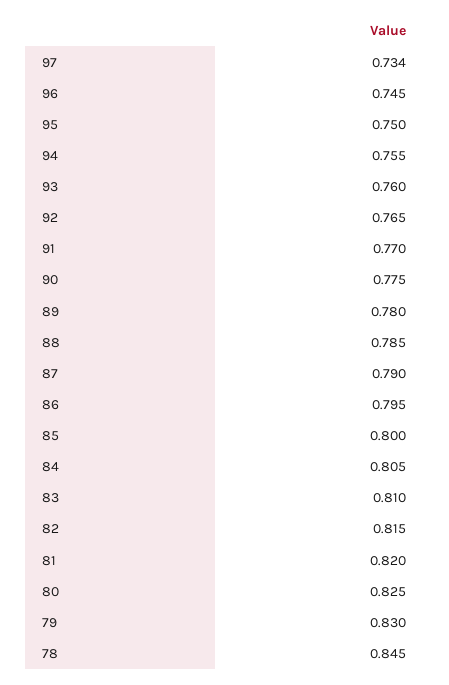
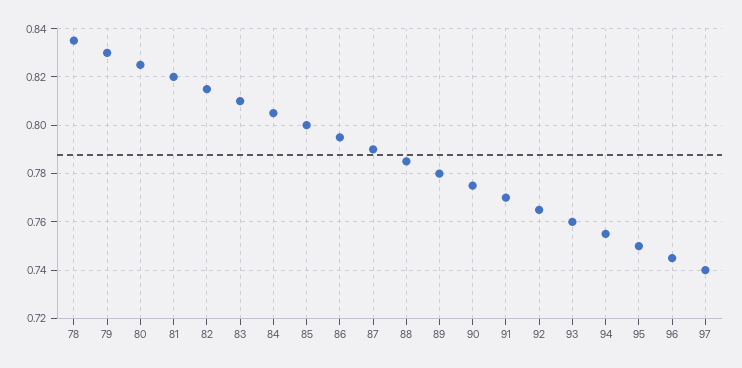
  {
-   "97": 0.734,
+   "97": 0.74,
    "96": 0.745,
    "95": 0.75,
    "94": 0.755,
    "93": 0.76,
    "92": 0.765,
    "91": 0.77,
    "90": 0.775,
    "89": 0.78,
    "88": 0.785,
    "87": 0.79,
    "86": 0.795,
    "85": 0.8,
    "84": 0.805,
    "83": 0.81,
    "82": 0.815,
    "81": 0.82,
    "80": 0.825,
    "79": 0.83,
-   "78": 0.845
+   "78": 0.835
  }

